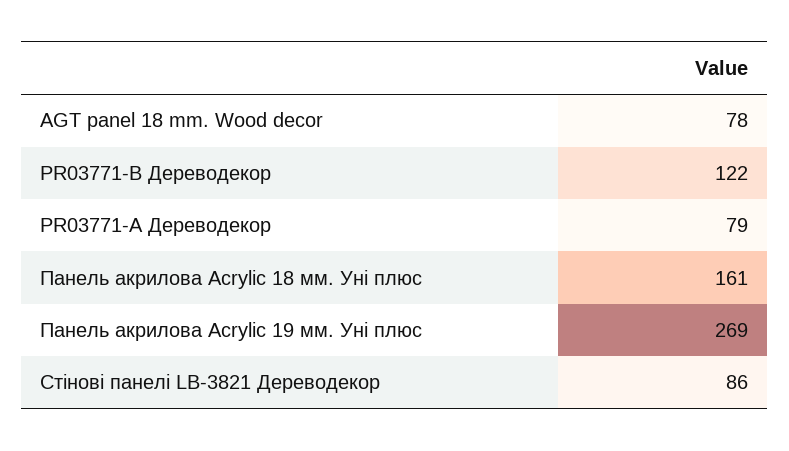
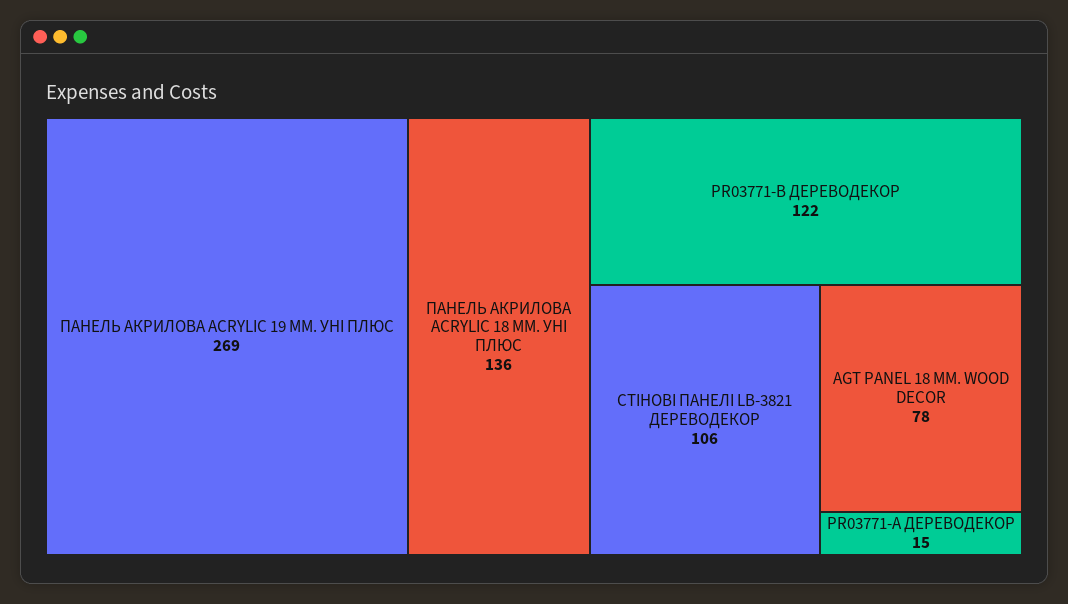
  {
    "AGT panel 18 mm. Wood decor": 78,
    "PR03771-B Дереводекор": 122,
-   "PR03771-А Дереводекор": 79,
+   "PR03771-А Дереводекор": 15,
-   "Панель акрилова Acrylic 18 мм. Уні плюс": 161,
+   "Панель акрилова Acrylic 18 мм. Уні плюс": 136,
    "Панель акрилова Acrylic 19 мм. Уні плюс": 269,
-   "Стінові панелі LB-3821 Дереводекор": 86
+   "Стінові панелі LB-3821 Дереводекор": 106
  }

